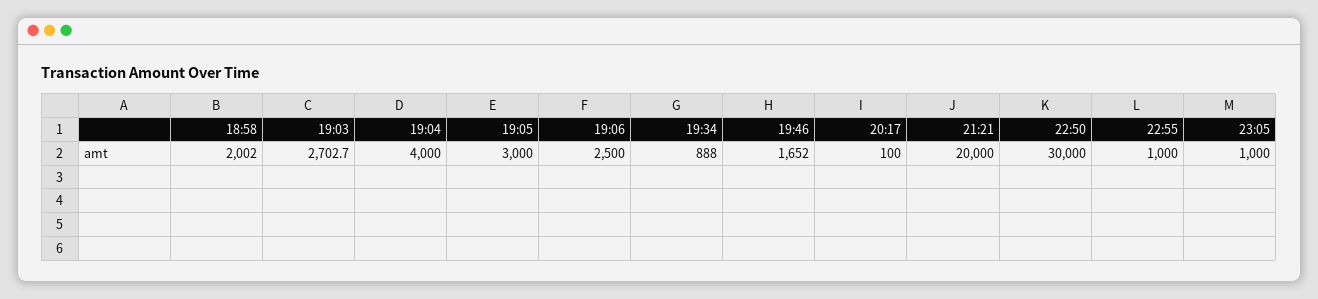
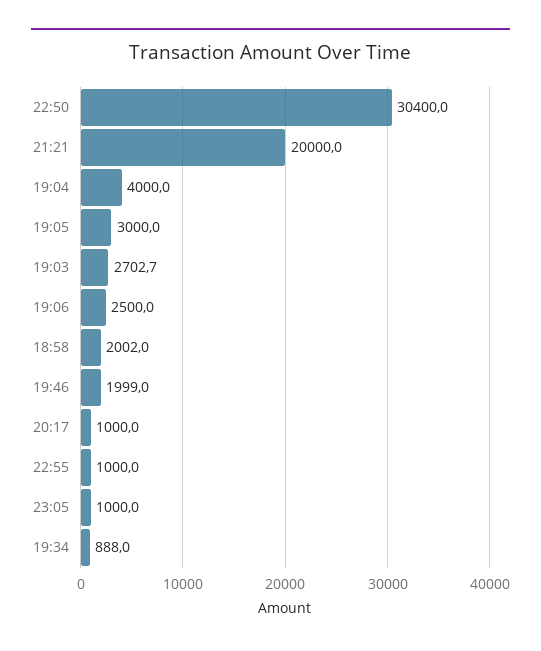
  {
    "18:58": 2002,
    "19:03": 2702.7,
    "19:04": 4000,
    "19:05": 3000,
    "19:06": 2500,
    "19:34": 888,
-   "19:46": 1652,
+   "19:46": 1999,
-   "20:17": 100,
+   "20:17": 1000,
    "21:21": 20000,
-   "22:50": 30000,
+   "22:50": 30400,
    "22:55": 1000,
    "23:05": 1000
  }

